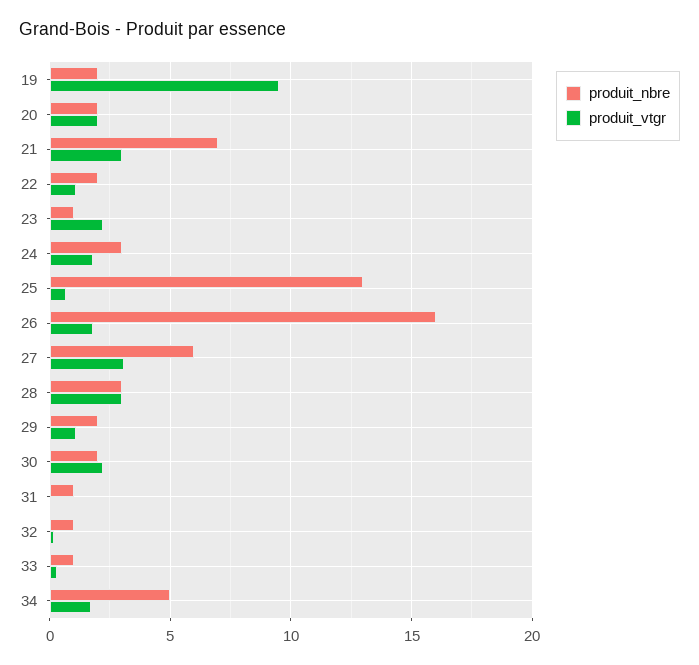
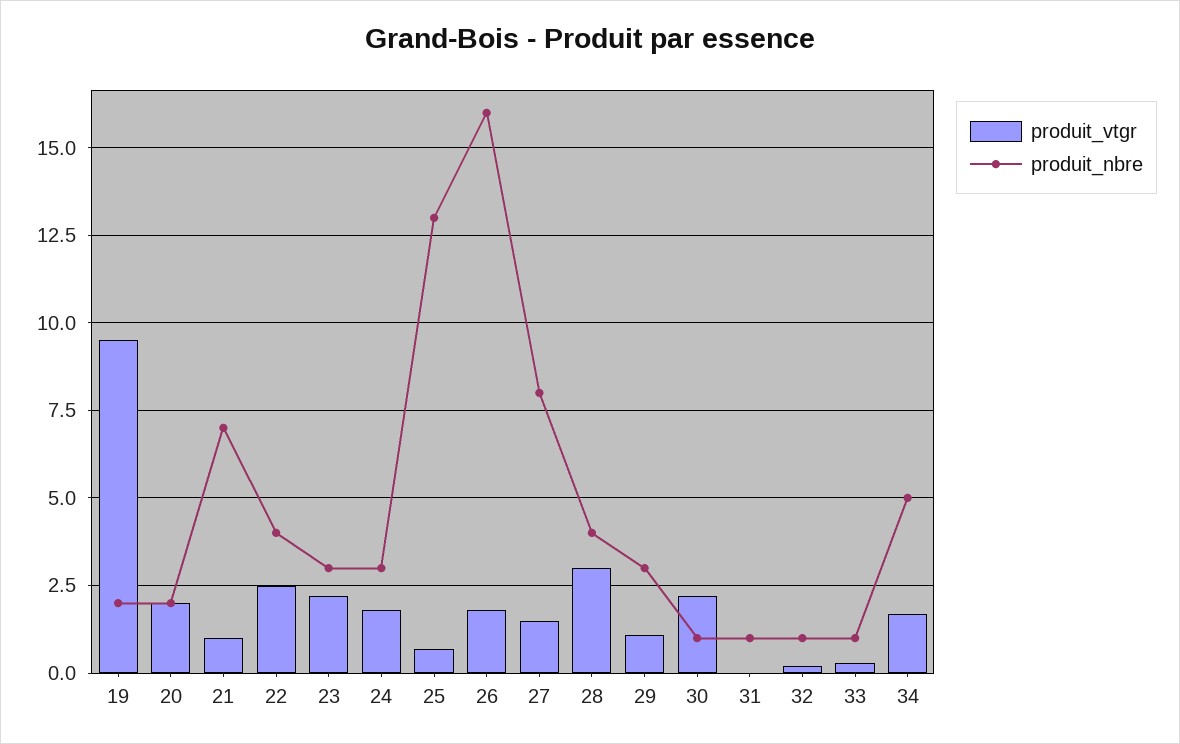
  {
    "produit_nbre": {
      "19": 2,
      "20": 2,
      "21": 7,
-     "22": 2,
+     "22": 4,
-     "23": 1,
+     "23": 3,
      "24": 3,
      "25": 13,
      "26": 16,
-     "27": 6,
+     "27": 8,
-     "28": 3,
+     "28": 4,
-     "29": 2,
+     "29": 3,
-     "30": 2,
+     "30": 1,
      "31": 1,
      "32": 1,
      "33": 1,
      "34": 5
    },
    "produit_vtgr": {
      "19": 9.5,
      "20": 2,
-     "21": 3,
+     "21": 1,
-     "22": 1,
+     "22": 2.5,
      "23": 2,
      "24": 2,
      "25": 0.5,
      "26": 2,
-     "27": 3,
+     "27": 1.5,
      "28": 3,
      "29": 1,
      "30": 2,
      "31": 0,
      "32": 0,
      "33": 0.5,
      "34": 1.5
    }
  }

